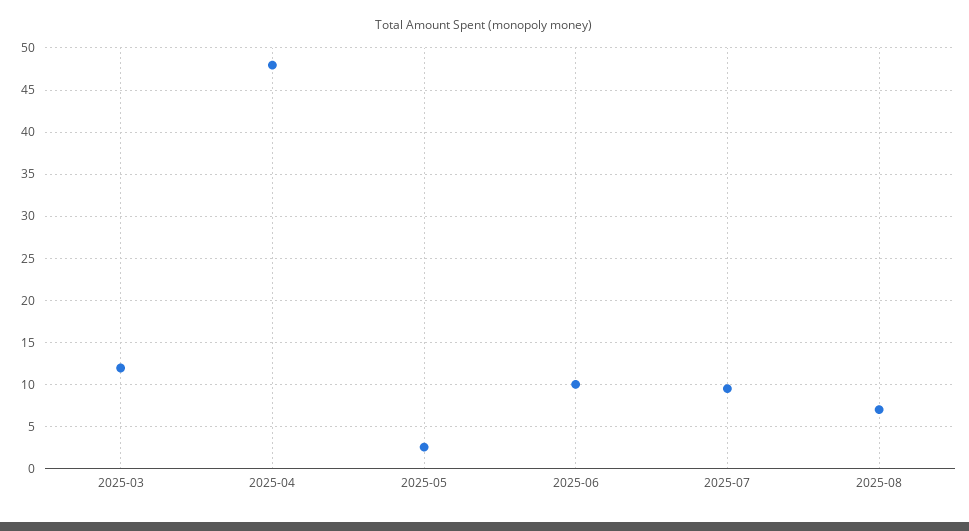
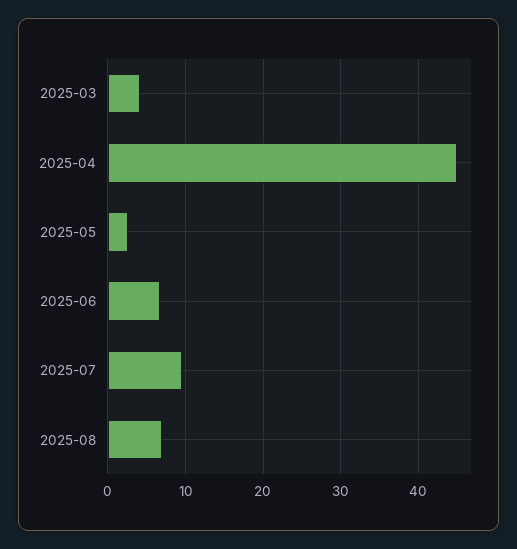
  {
-   "2025-03": 12,
+   "2025-03": 4,
-   "2025-04": 48,
+   "2025-04": 45,
    "2025-05": 3,
-   "2025-06": 10,
+   "2025-06": 7,
    "2025-07": 10,
    "2025-08": 7
  }

